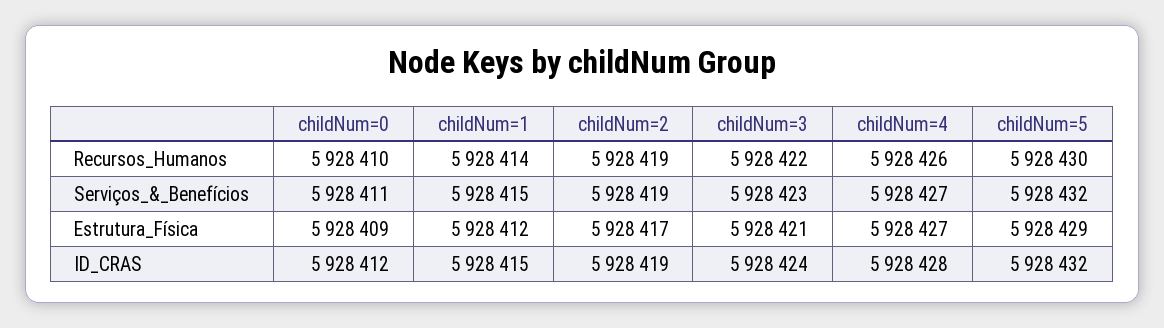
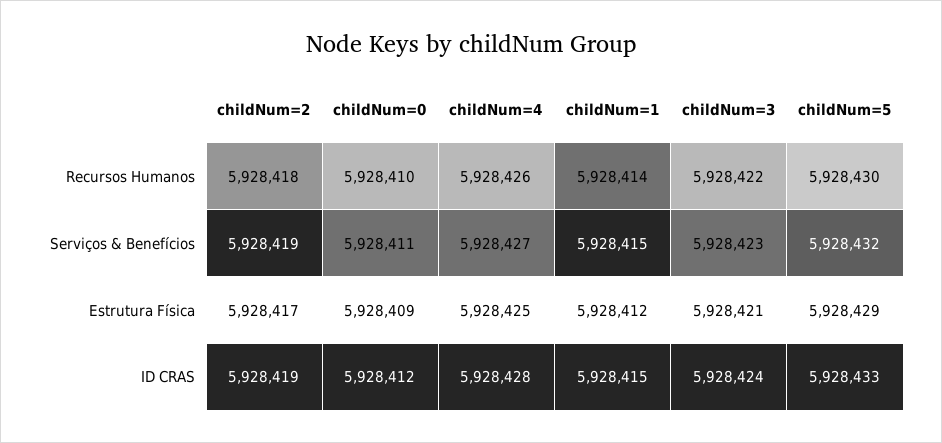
  {
    "childNum=0": {
      "Recursos_Humanos": 5928410,
      "Serviços_&_Benefícios": 5928411,
      "Estrutura_Física": 5928409,
      "ID_CRAS": 5928412
    },
    "childNum=1": {
      "Recursos_Humanos": 5928414,
      "Serviços_&_Benefícios": 5928415,
      "Estrutura_Física": 5928412,
      "ID_CRAS": 5928415
    },
    "childNum=2": {
-     "Recursos_Humanos": 5928419,
+     "Recursos_Humanos": 5928418,
      "Serviços_&_Benefícios": 5928419,
      "Estrutura_Física": 5928417,
      "ID_CRAS": 5928419
    },
    "childNum=3": {
      "Recursos_Humanos": 5928422,
      "Serviços_&_Benefícios": 5928423,
      "Estrutura_Física": 5928421,
      "ID_CRAS": 5928424
    },
    "childNum=4": {
      "Recursos_Humanos": 5928426,
      "Serviços_&_Benefícios": 5928427,
-     "Estrutura_Física": 5928427,
+     "Estrutura_Física": 5928425,
      "ID_CRAS": 5928428
    },
    "childNum=5": {
      "Recursos_Humanos": 5928430,
      "Serviços_&_Benefícios": 5928432,
      "Estrutura_Física": 5928429,
-     "ID_CRAS": 5928432
+     "ID_CRAS": 5928433
    }
  }

